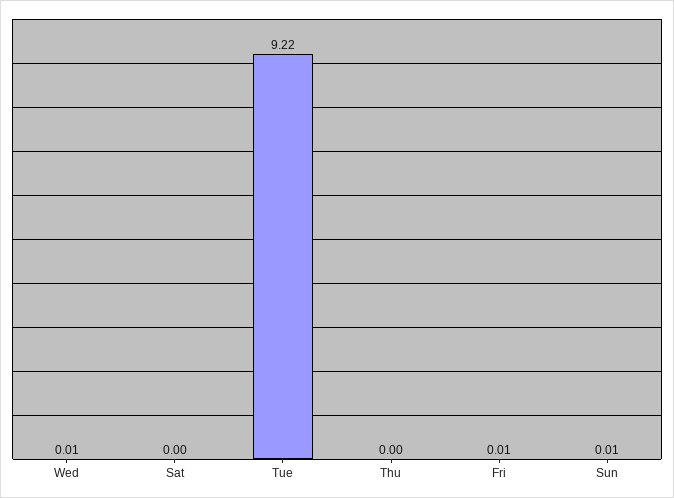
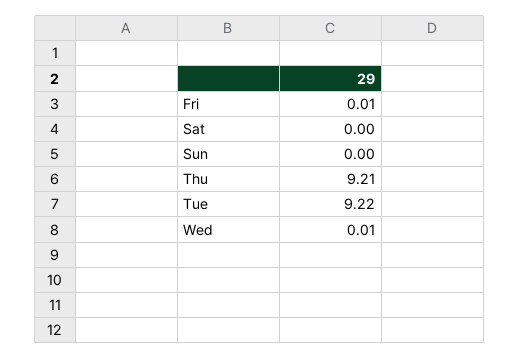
  {
    "Wed": 0.01,
    "Sat": 0,
    "Tue": 9.22,
-   "Thu": 0,
+   "Thu": 9.21,
    "Fri": 0.01,
-   "Sun": 0.01
+   "Sun": 0
  }

